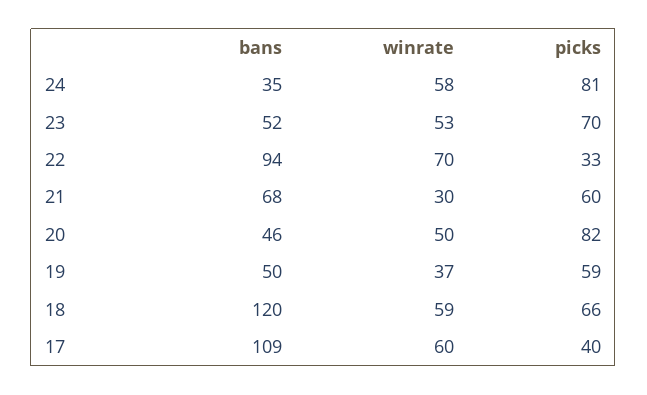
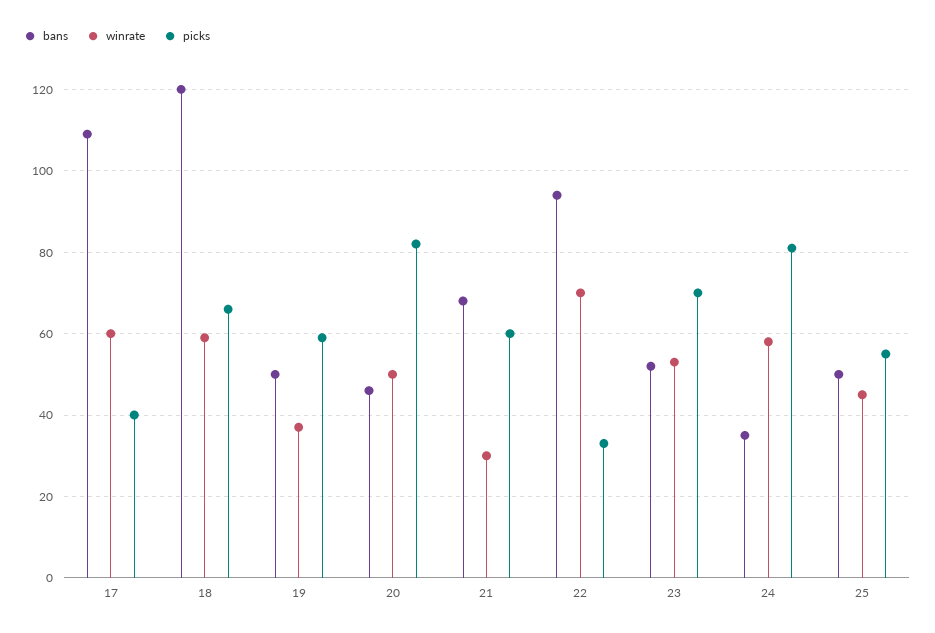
  {
    "bans": {
      "24": 35,
      "23": 52,
      "22": 94,
      "21": 68,
      "20": 46,
      "19": 50,
      "18": 120,
-     "17": 109
+     "17": 109,
+     "25": 50
    },
    "winrate": {
      "24": 58,
      "23": 53,
      "22": 70,
      "21": 30,
      "20": 50,
      "19": 37,
      "18": 59,
-     "17": 60
+     "17": 60,
+     "25": 45
    },
    "picks": {
      "24": 81,
      "23": 70,
      "22": 33,
      "21": 60,
      "20": 82,
      "19": 59,
      "18": 66,
-     "17": 40
+     "17": 40,
+     "25": 55
    }
  }

